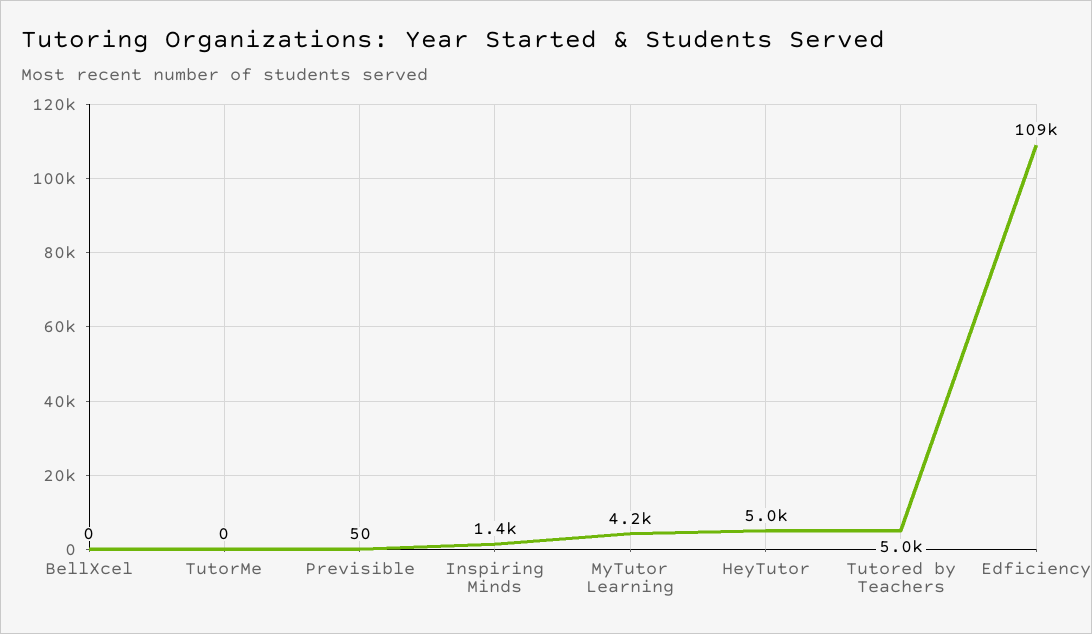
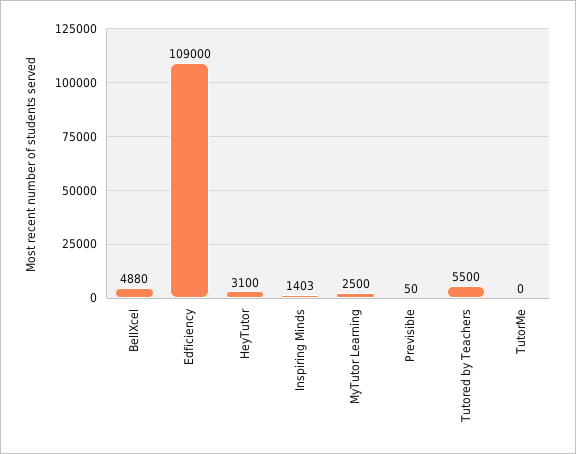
  {
-   "BellXcel": 0,
+   "BellXcel": 4880,
    "TutorMe": 0,
    "Previsible": 50,
    "Inspiring Minds": 1403,
-   "MyTutor Learning": 4200,
+   "MyTutor Learning": 2500,
-   "HeyTutor": 5000,
+   "HeyTutor": 3100,
-   "Tutored by Teachers": 5000,
+   "Tutored by Teachers": 5500,
    "Edficiency": 109000
  }

